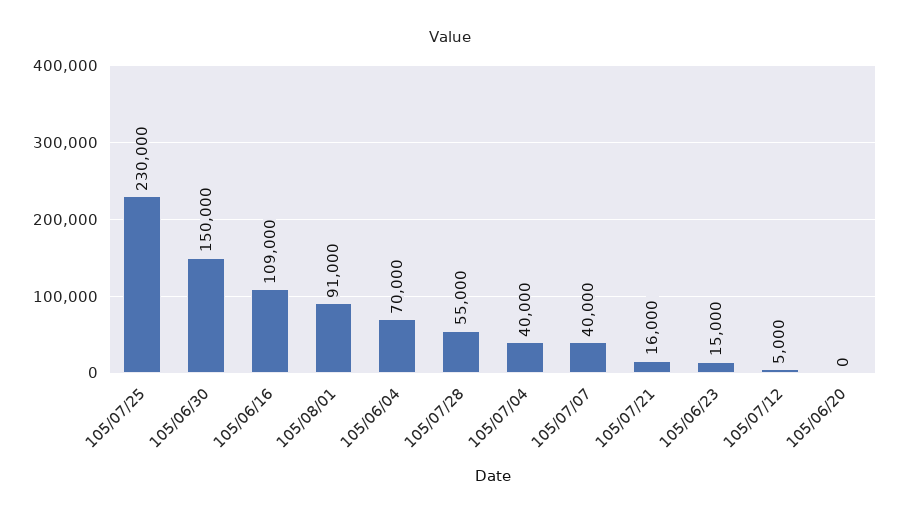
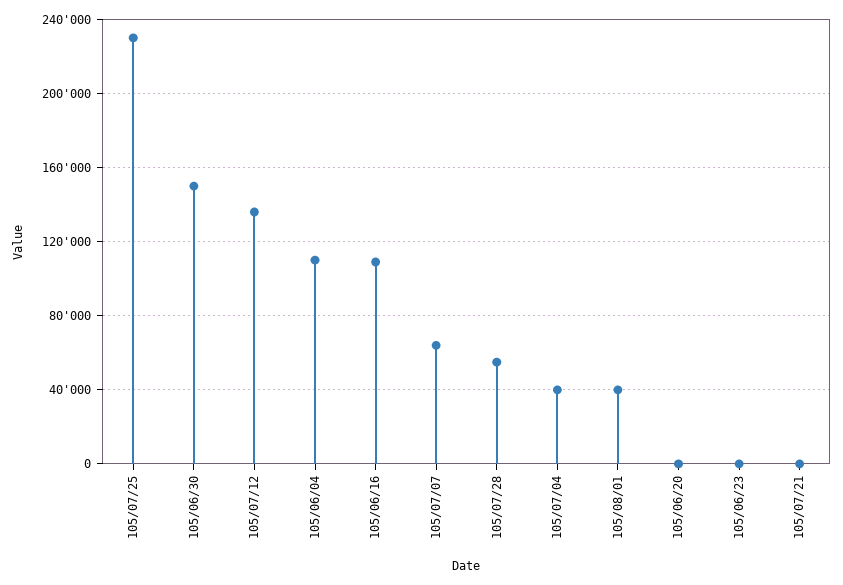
  {
    "105/07/25": 230000,
    "105/06/30": 150000,
    "105/06/16": 109000,
-   "105/08/01": 91000,
+   "105/08/01": 40000,
-   "105/06/04": 70000,
+   "105/06/04": 110000,
    "105/07/28": 55000,
    "105/07/04": 40000,
-   "105/07/07": 40000,
+   "105/07/07": 65000,
-   "105/07/21": 16000,
+   "105/07/21": 0,
-   "105/06/23": 15000,
+   "105/06/23": 0,
-   "105/07/12": 5000,
+   "105/07/12": 135000,
    "105/06/20": 0
  }

